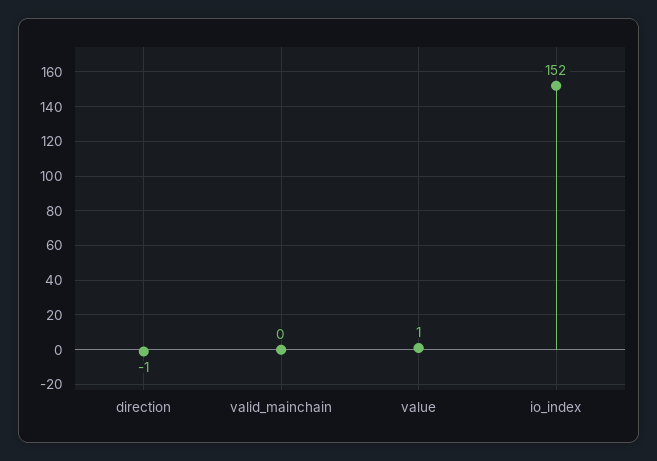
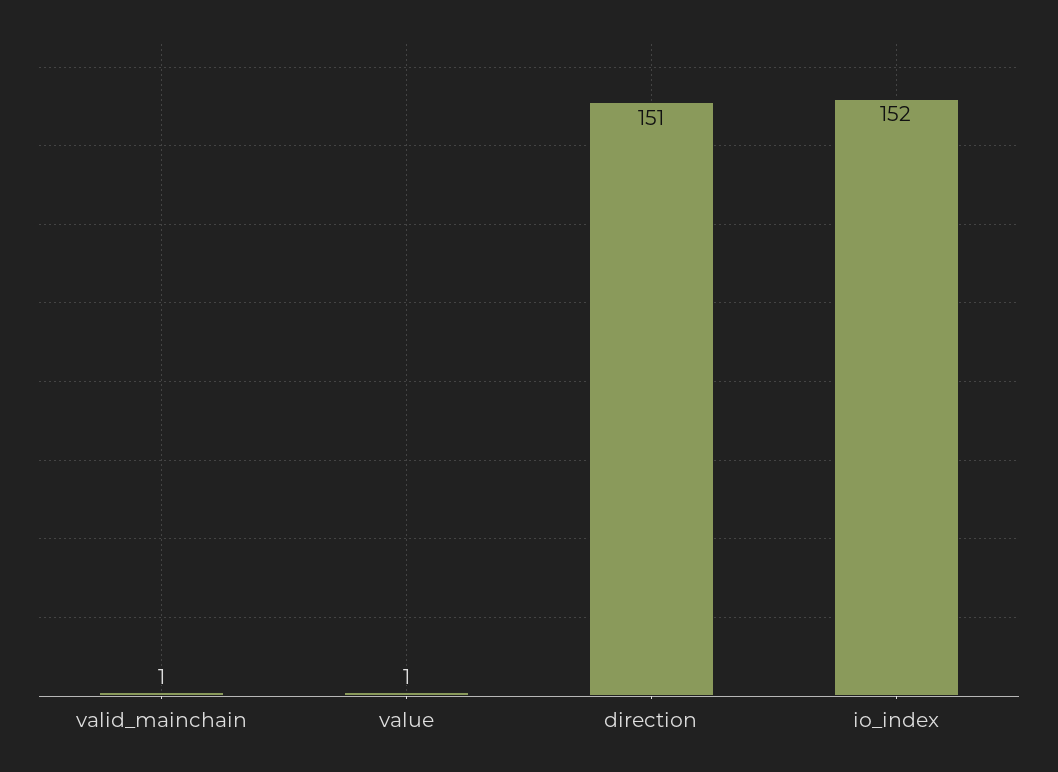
  {
-   "direction": -1,
+   "direction": 151,
-   "valid_mainchain": 0,
+   "valid_mainchain": 1,
    "value": 1,
    "io_index": 152
  }

